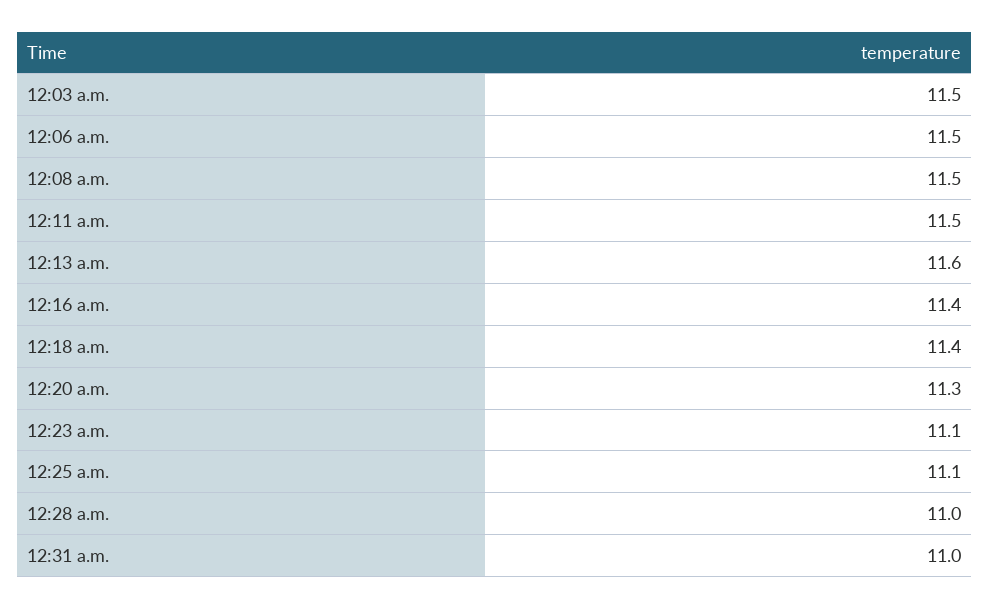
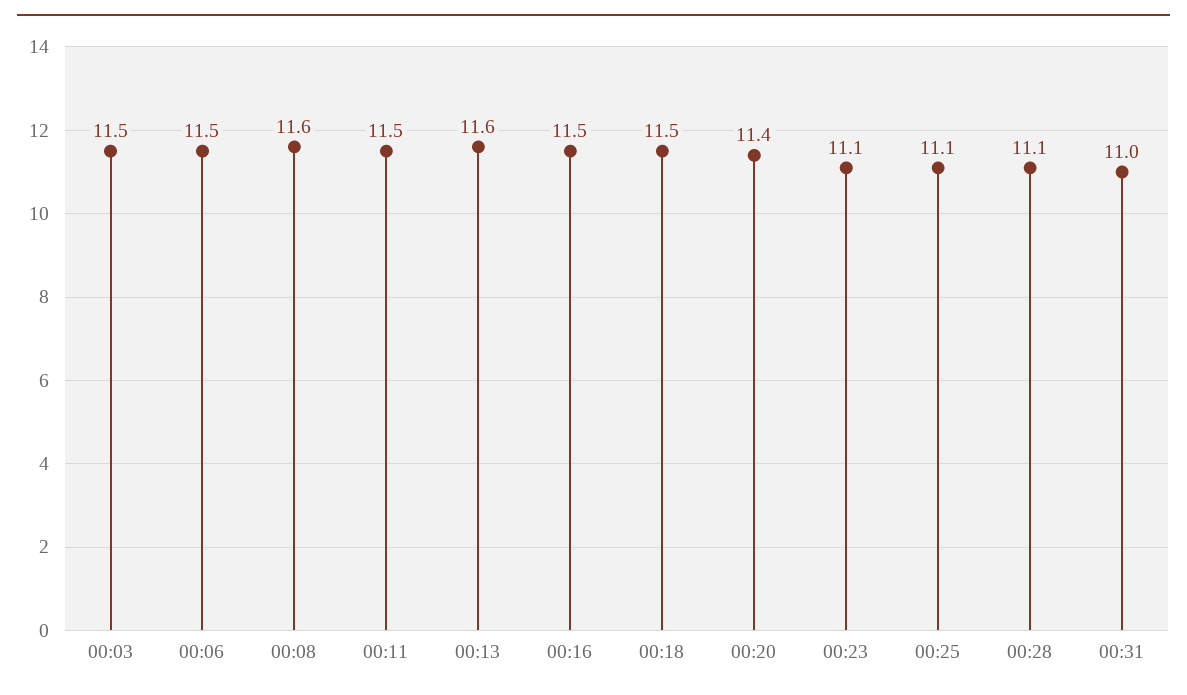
  {
    "12:03 a.m.": 11.5,
    "12:06 a.m.": 11.5,
-   "12:08 a.m.": 11.5,
+   "12:08 a.m.": 11.6,
    "12:11 a.m.": 11.5,
    "12:13 a.m.": 11.6,
-   "12:16 a.m.": 11.4,
+   "12:16 a.m.": 11.5,
-   "12:18 a.m.": 11.4,
+   "12:18 a.m.": 11.5,
-   "12:20 a.m.": 11.3,
+   "12:20 a.m.": 11.4,
    "12:23 a.m.": 11.1,
    "12:25 a.m.": 11.1,
-   "12:28 a.m.": 11,
+   "12:28 a.m.": 11.1,
    "12:31 a.m.": 11
  }

